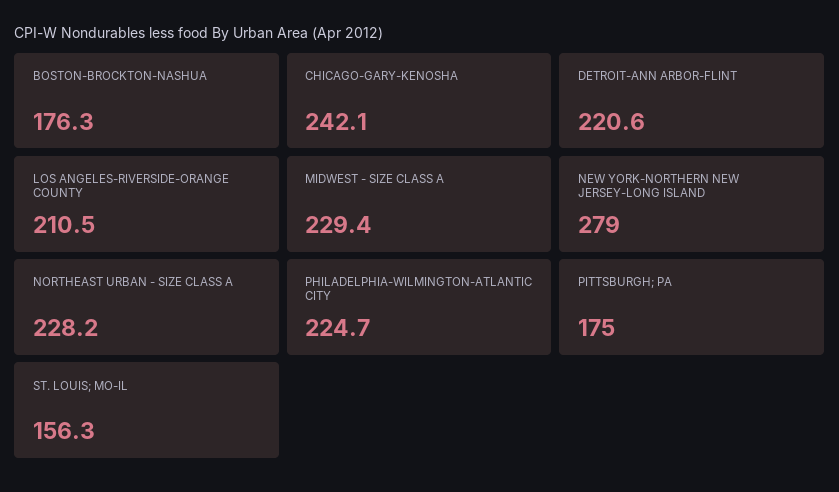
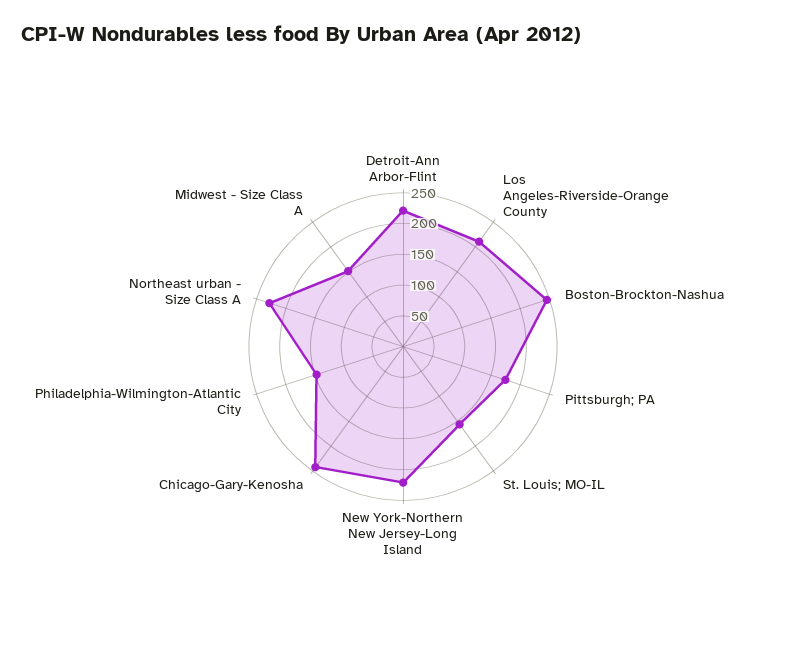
  {
-   "BOSTON-BROCKTON-NASHUA": 176.3,
+   "BOSTON-BROCKTON-NASHUA": 250,
    "CHICAGO-GARY-KENOSHA": 242.1,
    "DETROIT-ANN ARBOR-FLINT": 220.6,
    "LOS ANGELES-RIVERSIDE-ORANGE COUNTY": 210.5,
-   "MIDWEST - SIZE CLASS A": 229.4,
+   "MIDWEST - SIZE CLASS A": 150,
-   "NEW YORK-NORTHERN NEW JERSEY-LONG ISLAND": 279,
+   "NEW YORK-NORTHERN NEW JERSEY-LONG ISLAND": 225,
    "NORTHEAST URBAN - SIZE CLASS A": 228.2,
-   "PHILADELPHIA-WILMINGTON-ATLANTIC CITY": 224.7,
+   "PHILADELPHIA-WILMINGTON-ATLANTIC CITY": 150,
    "PITTSBURGH; PA": 175,
    "ST. LOUIS; MO-IL": 156.3
  }

